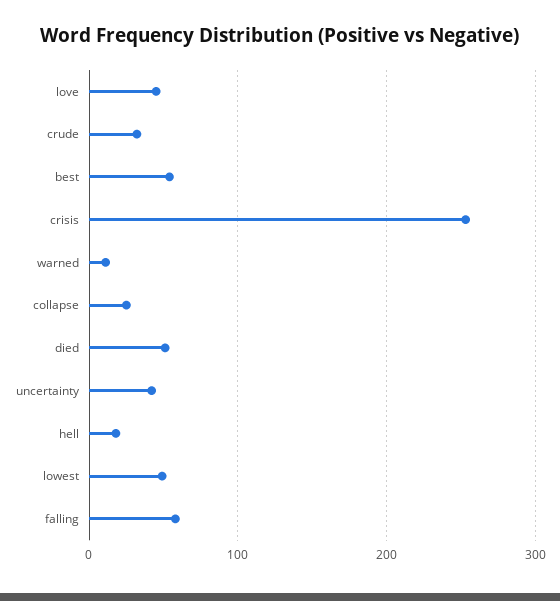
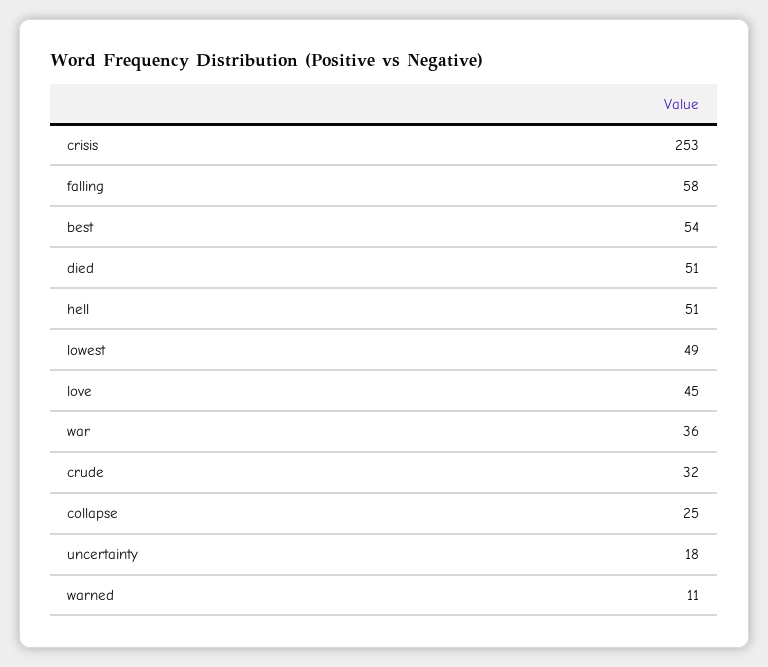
  {
    "love": 45,
    "crude": 32,
    "best": 54,
    "crisis": 253,
    "warned": 11,
    "collapse": 25,
    "died": 51,
-   "uncertainty": 40,
+   "uncertainty": 18,
-   "hell": 20,
+   "hell": 51,
    "lowest": 49,
-   "falling": 58
+   "falling": 58,
+   "war": 36
  }

